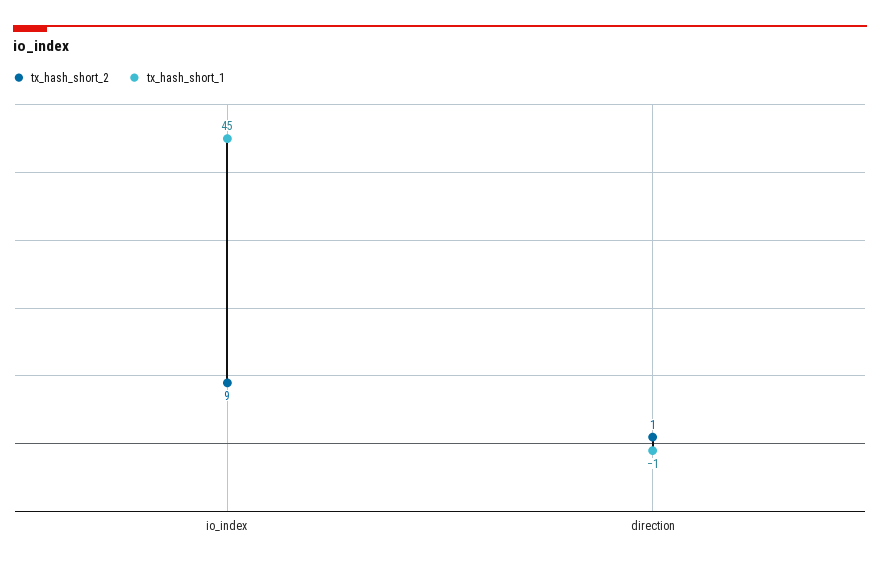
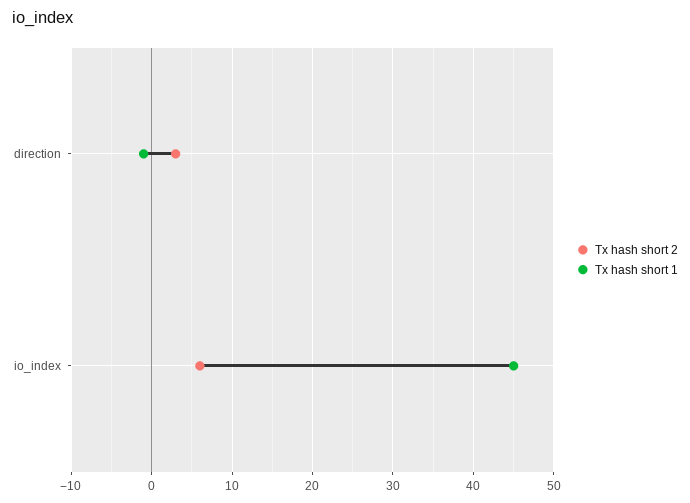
  {
    "tx_hash_short_2": {
-     "io_index": 9,
+     "io_index": 6,
-     "direction": 1
+     "direction": 3
    },
    "tx_hash_short_1": {
      "io_index": 45,
      "direction": -1
    }
  }

